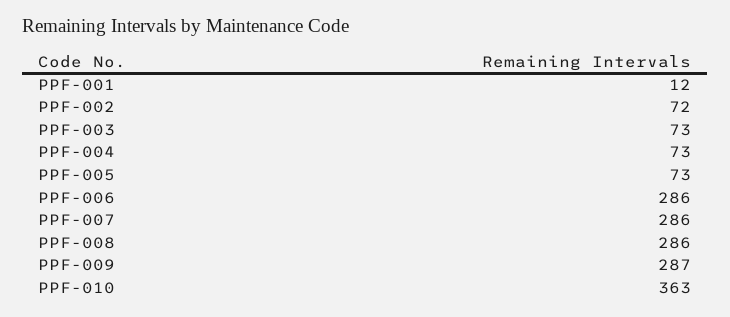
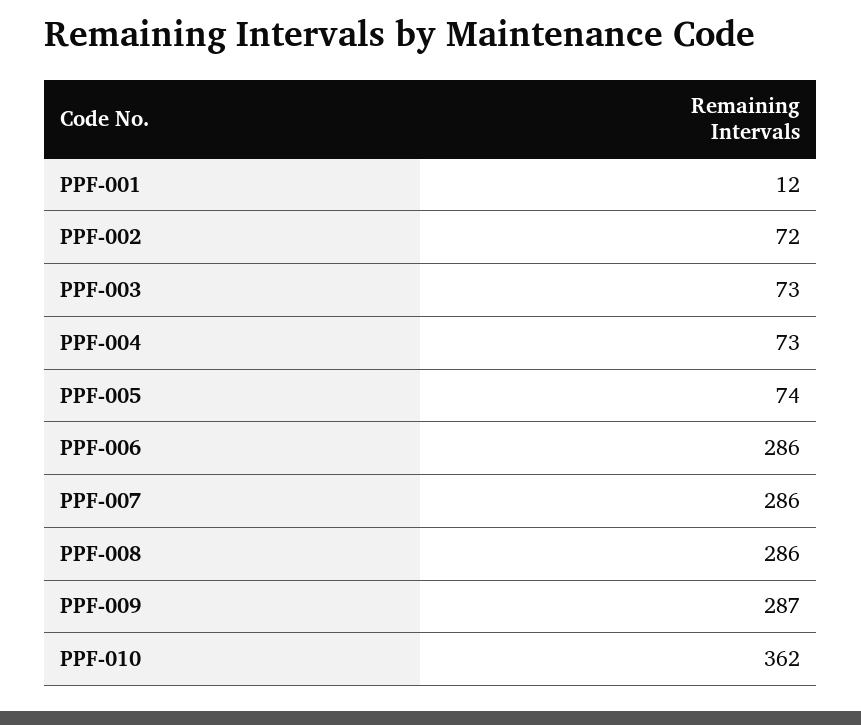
  {
    "PPF-001": 12,
    "PPF-002": 72,
    "PPF-003": 73,
    "PPF-004": 73,
-   "PPF-005": 73,
+   "PPF-005": 74,
    "PPF-006": 286,
    "PPF-007": 286,
    "PPF-008": 286,
    "PPF-009": 287,
-   "PPF-010": 363
+   "PPF-010": 362
  }

